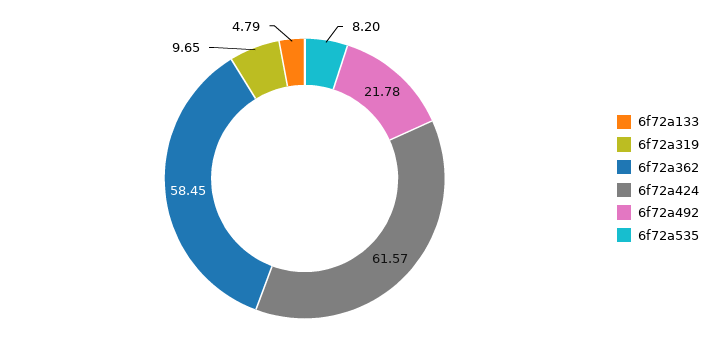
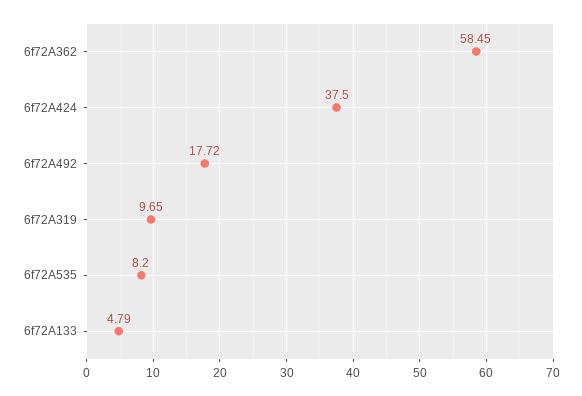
  {
    "6f72a133": 4.79,
    "6f72a319": 9.65,
    "6f72a362": 58.45,
-   "6f72a424": 61.57,
+   "6f72a424": 37.5,
-   "6f72a492": 21.78,
+   "6f72a492": 17.72,
    "6f72a535": 8.2
  }

